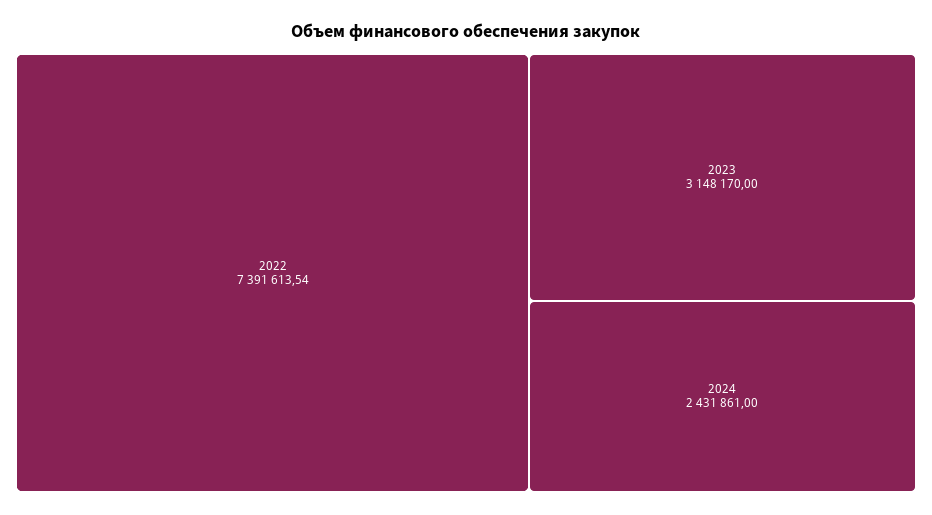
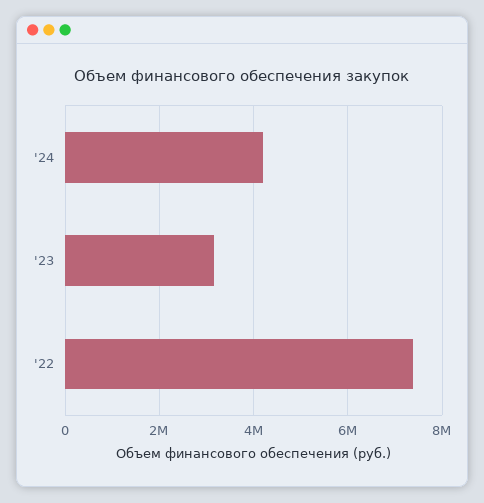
  {
    "2022": 7391613.54,
    "2023": 3148170,
-   "2024": 2431861
+   "2024": 4200000
  }

